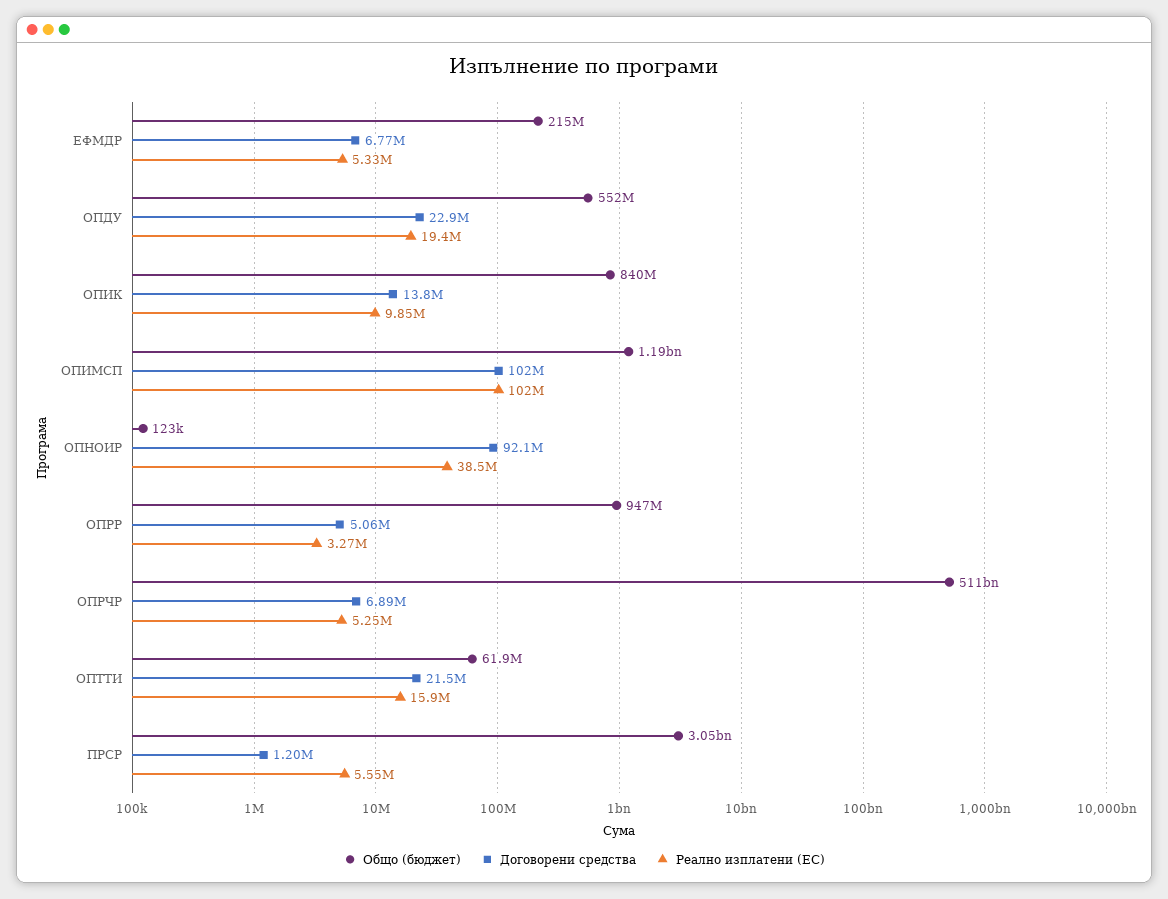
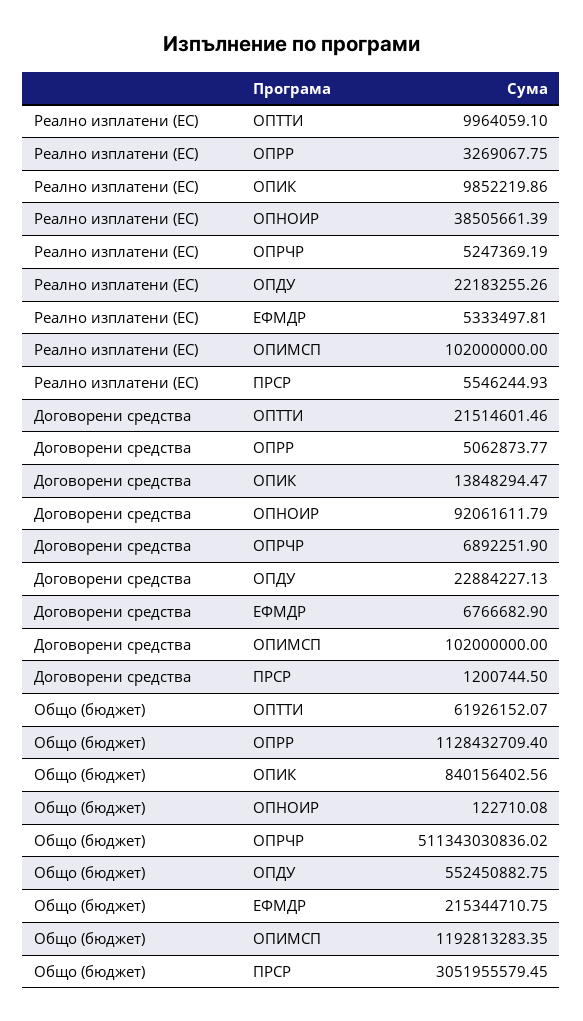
  {
    "Общо (бюджет)": {
      "ЕФМДР": 215344710.75,
      "ОПДУ": 552450882.75,
      "ОПИК": 840156402.56,
      "ОПИМСП": 1192813283.35,
      "ОПНОИР": 122710.08,
-     "ОПРР": 947000000,
+     "ОПРР": 1128432709.4,
      "ОПРЧР": 511343030836.02,
      "ОПТТИ": 61926152.07,
      "ПРСР": 3051955579.45
    },
    "Договорени средства": {
      "ЕФМДР": 6766682.9,
      "ОПДУ": 22884227.13,
      "ОПИК": 13848294.47,
      "ОПИМСП": 102000000,
      "ОПНОИР": 92061611.79,
      "ОПРР": 5062873.77,
      "ОПРЧР": 6892251.9,
      "ОПТТИ": 21514601.46,
      "ПРСР": 1200744.5
    },
    "Реално изплатени (ЕС)": {
      "ЕФМДР": 5333497.81,
-     "ОПДУ": 19400000,
+     "ОПДУ": 22183255.26,
      "ОПИК": 9852219.86,
      "ОПИМСП": 102000000,
      "ОПНОИР": 38505661.39,
      "ОПРР": 3269067.75,
      "ОПРЧР": 5247369.19,
-     "ОПТТИ": 15900000,
+     "ОПТТИ": 9964059.1,
      "ПРСР": 5546244.93
    }
  }

